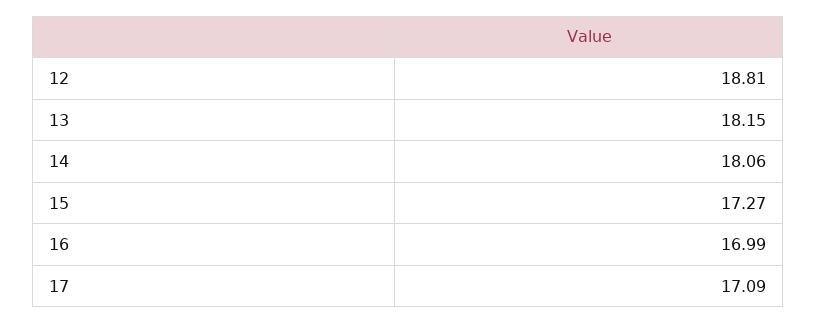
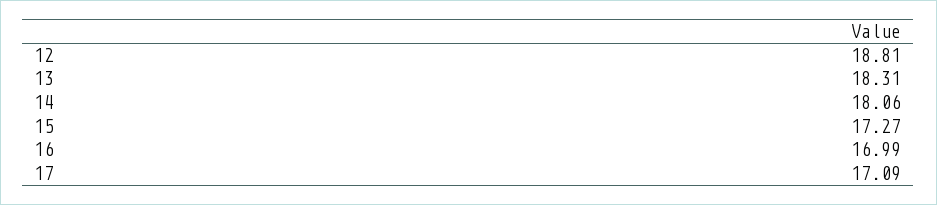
  {
    "12": 18.81,
-   "13": 18.15,
+   "13": 18.31,
    "14": 18.06,
    "15": 17.27,
    "16": 16.99,
    "17": 17.09
  }

